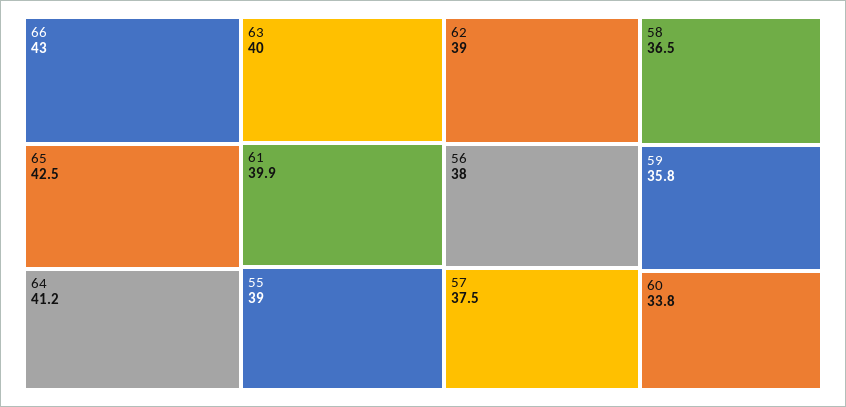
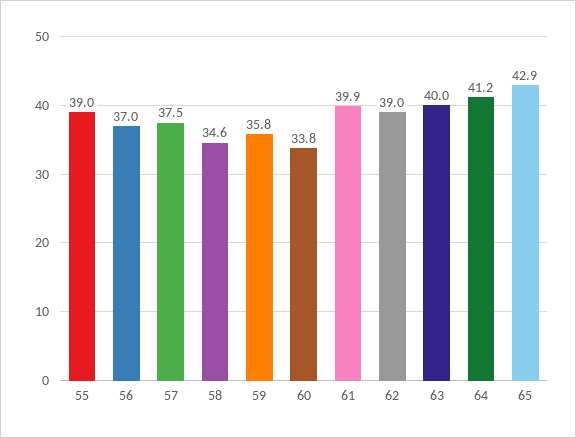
  {
-   "66": 43,
-   "65": 42.5,
+   "65": 42.9,
    "64": 41.2,
    "63": 40,
    "61": 39.9,
    "55": 39,
    "62": 39,
-   "56": 38,
+   "56": 37,
    "57": 37.5,
-   "58": 36.5,
+   "58": 34.6,
    "59": 35.8,
    "60": 33.8
  }

